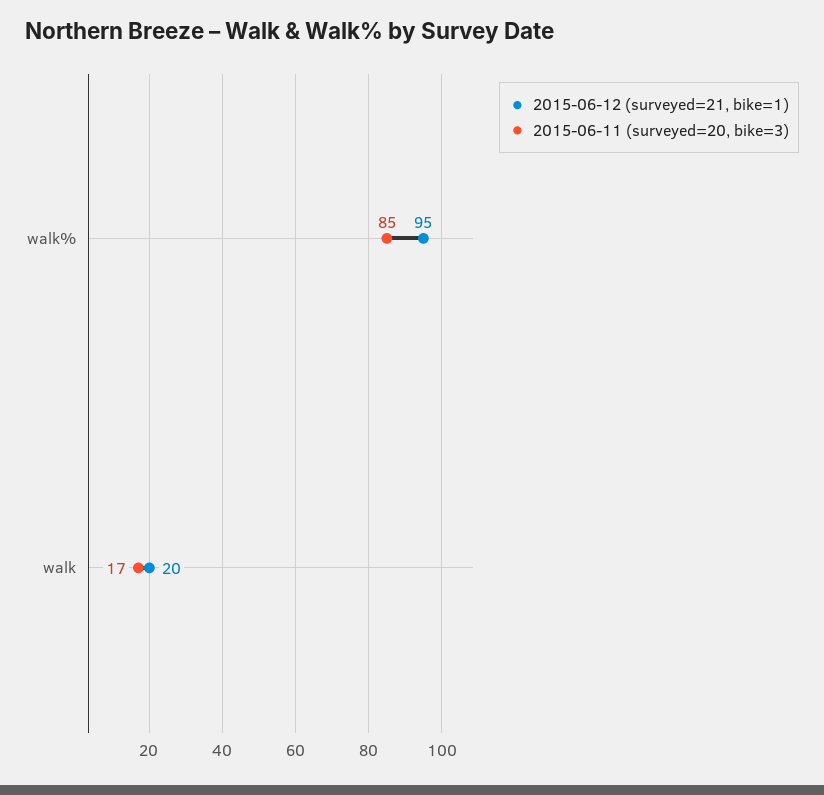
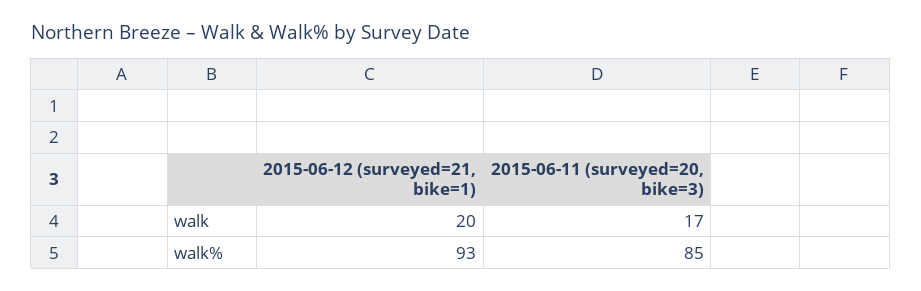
  {
    "2015-06-12 (surveyed=21, bike=1)": {
-     "walk%": 95,
+     "walk%": 93,
      "walk": 20
    },
    "2015-06-11 (surveyed=20, bike=3)": {
      "walk%": 85,
      "walk": 17
    }
  }

